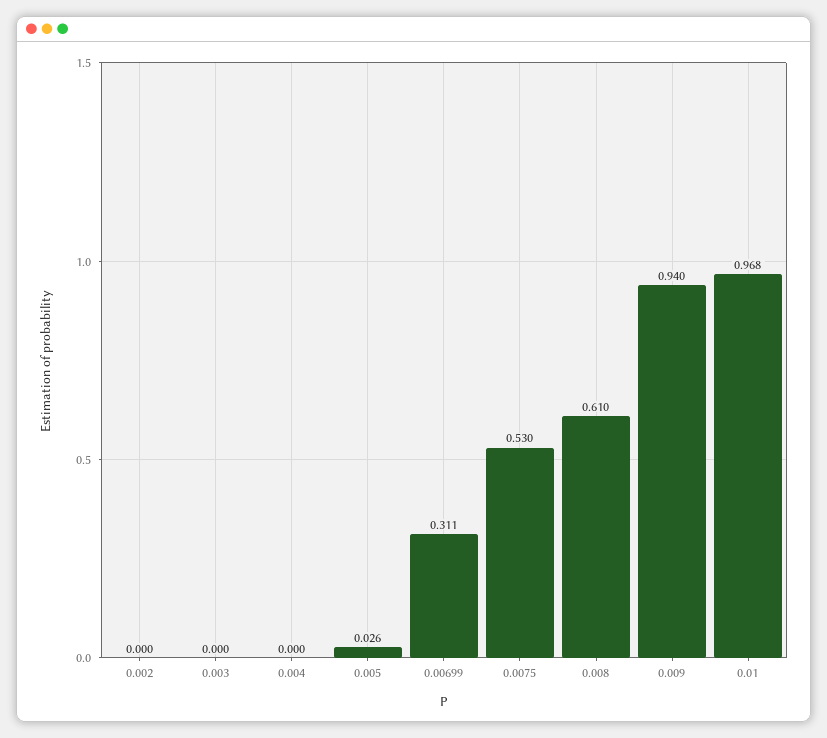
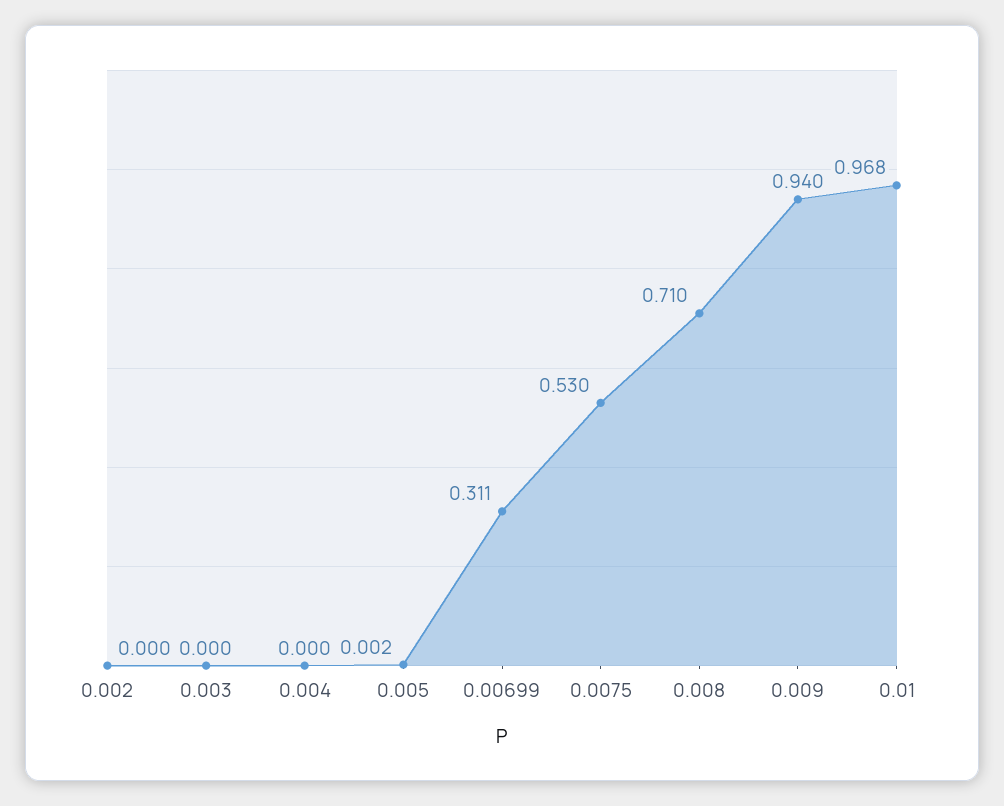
  {
    "0.002": 0,
    "0.003": 0,
    "0.004": 0,
-   "0.005": 0.026,
+   "0.005": 0.002,
    "0.00699": 0.311,
    "0.0075": 0.53,
-   "0.008": 0.61,
+   "0.008": 0.71,
    "0.009": 0.94,
    "0.01": 0.968
  }

